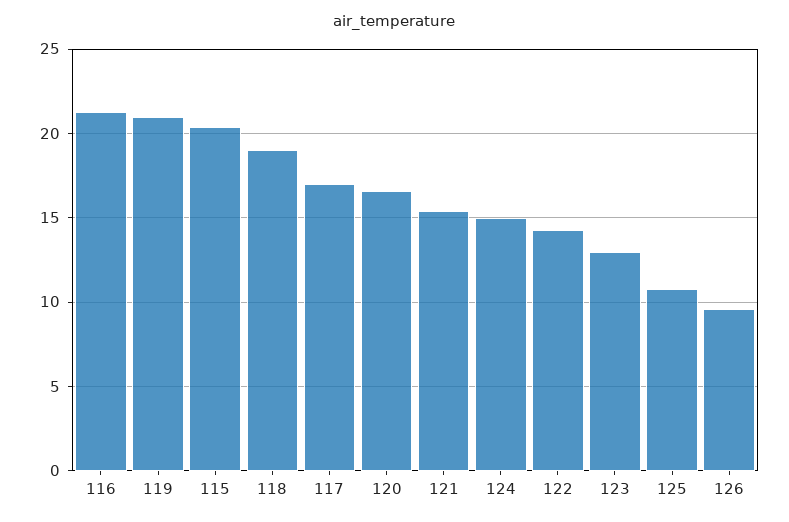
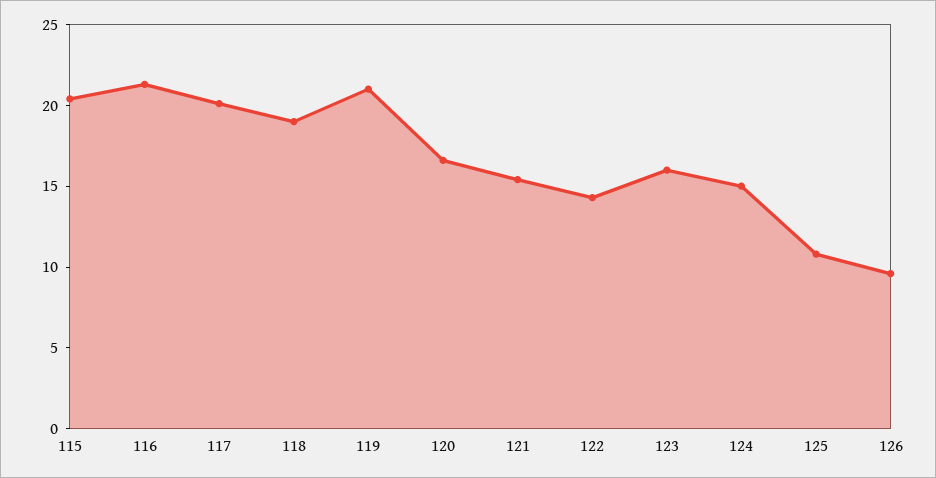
  {
    "116": 21.5,
    "119": 21,
    "115": 20.5,
    "118": 19,
-   "117": 17,
+   "117": 20,
    "120": 16.5,
    "121": 15.5,
    "124": 15,
    "122": 14.5,
-   "123": 13,
+   "123": 16,
    "125": 11,
    "126": 9.5
  }

